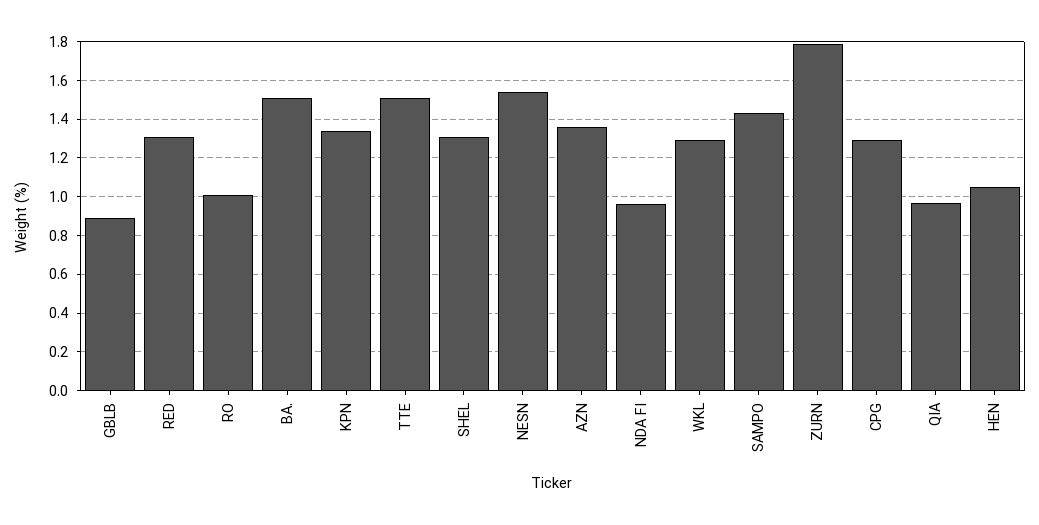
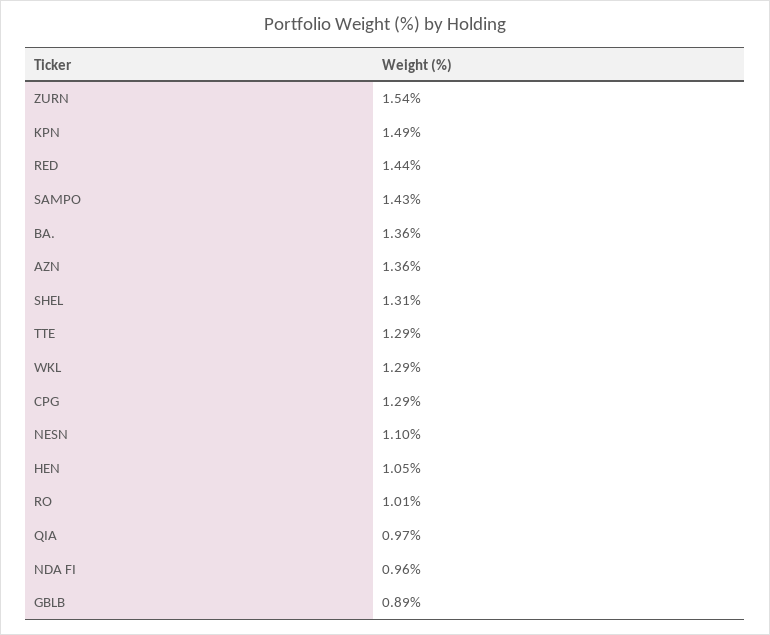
  {
    "GBLB": 0.89,
-   "RED": 1.3,
+   "RED": 1.44,
    "RO": 1.01,
-   "BA.": 1.5,
+   "BA.": 1.36,
-   "KPN": 1.35,
+   "KPN": 1.49,
-   "TTE": 1.5,
+   "TTE": 1.29,
    "SHEL": 1.31,
-   "NESN": 1.55,
+   "NESN": 1.1,
    "AZN": 1.36,
    "NDA FI": 0.96,
    "WKL": 1.29,
    "SAMPO": 1.43,
-   "ZURN": 1.8,
+   "ZURN": 1.54,
    "CPG": 1.29,
    "QIA": 0.97,
    "HEN": 1.05
  }

